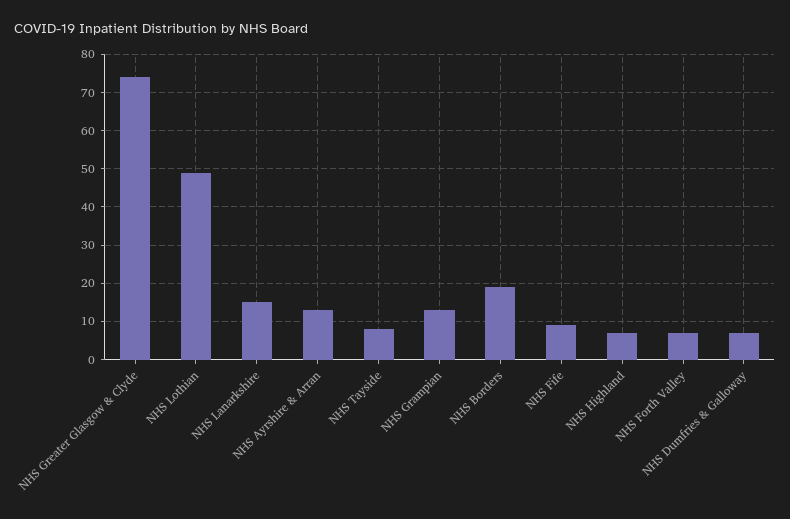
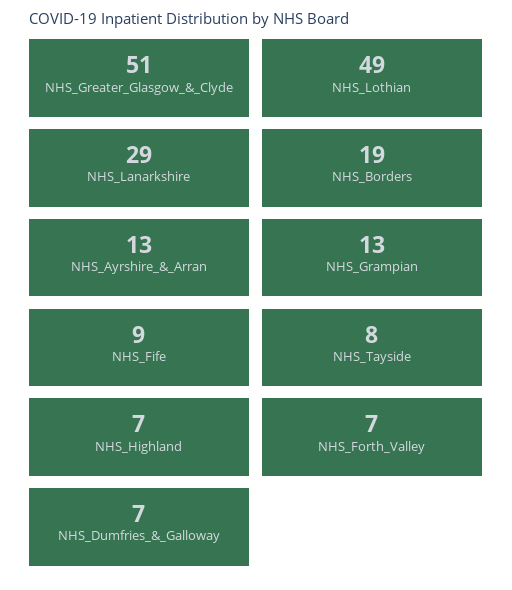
  {
-   "NHS Greater Glasgow & Clyde": 75,
+   "NHS Greater Glasgow & Clyde": 51,
    "NHS Lothian": 49,
-   "NHS Lanarkshire": 15,
+   "NHS Lanarkshire": 29,
    "NHS Ayrshire & Arran": 13,
    "NHS Tayside": 8,
    "NHS Grampian": 13,
    "NHS Borders": 19,
    "NHS Fife": 9,
    "NHS Highland": 7,
    "NHS Forth Valley": 7,
    "NHS Dumfries & Galloway": 7
  }

